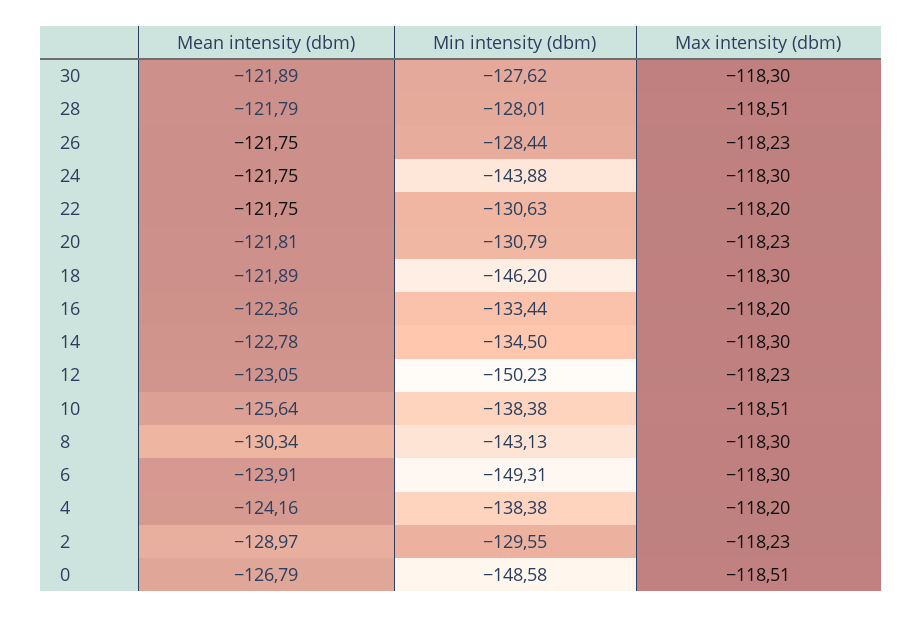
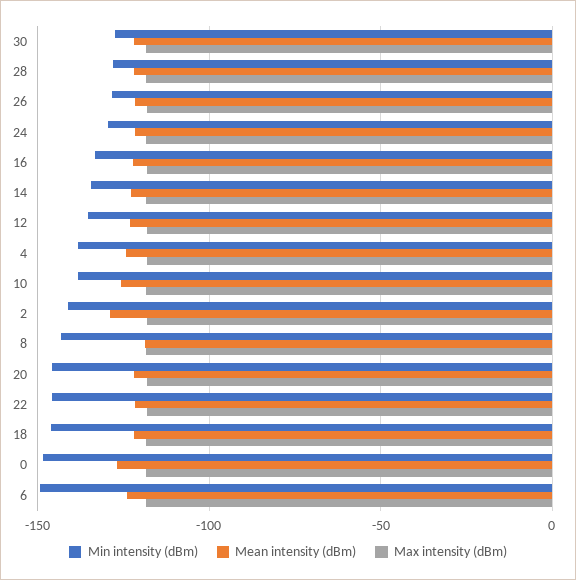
  {
    "Mean intensity (dbm)": {
      "30": -121.89,
      "28": -121.79,
      "26": -121.75,
      "24": -121.75,
      "22": -121.75,
      "20": -121.81,
      "18": -121.89,
      "16": -122.36,
      "14": -122.78,
      "12": -123.05,
      "10": -125.64,
-     "8": -130.34,
+     "8": -120,
      "6": -123.91,
      "4": -124.16,
      "2": -128.97,
      "0": -126.79
    },
    "Min intensity (dbm)": {
      "30": -127.62,
      "28": -128.01,
      "26": -128.44,
-     "24": -143.88,
+     "24": -130,
-     "22": -130.63,
+     "22": -145,
-     "20": -130.79,
+     "20": -145,
      "18": -146.2,
      "16": -133.44,
      "14": -134.5,
-     "12": -150.23,
+     "12": -135,
      "10": -138.38,
      "8": -143.13,
      "6": -149.31,
      "4": -138.38,
-     "2": -129.55,
+     "2": -140,
      "0": -148.58
    },
    "Max intensity (dbm)": {
      "30": -118.3,
      "28": -118.51,
      "26": -118.23,
      "24": -118.3,
      "22": -118.2,
      "20": -118.23,
      "18": -118.3,
      "16": -118.2,
      "14": -118.3,
      "12": -118.23,
      "10": -118.51,
      "8": -118.3,
      "6": -118.3,
      "4": -118.2,
      "2": -118.23,
      "0": -118.51
    }
  }

